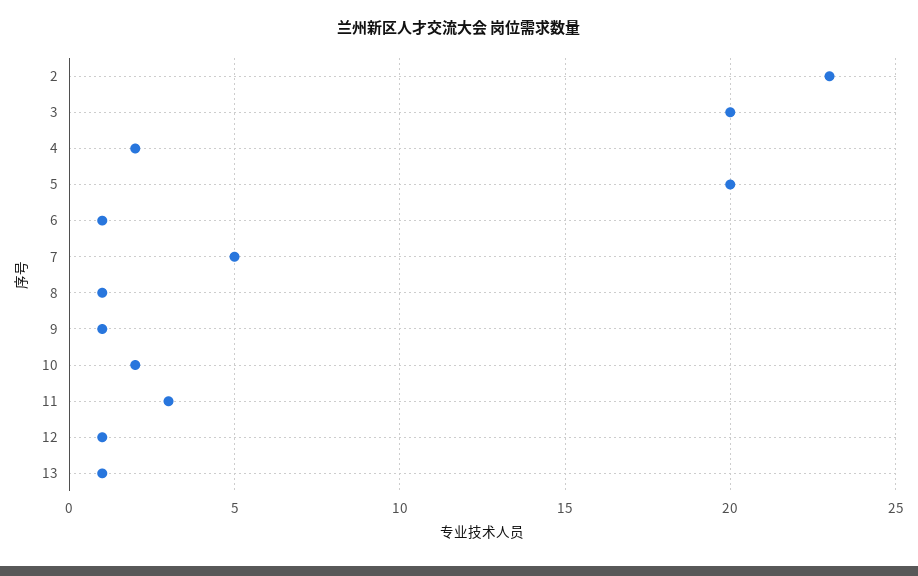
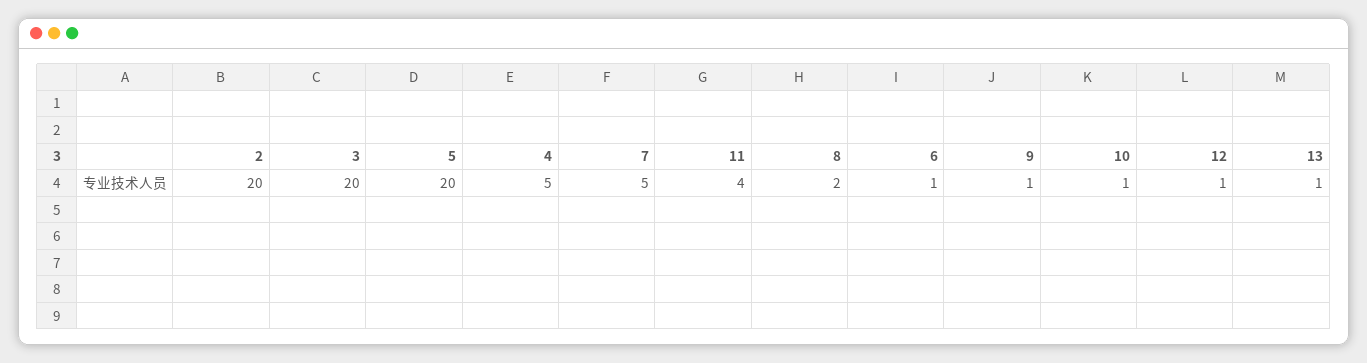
  {
-   "2": 23,
+   "2": 20,
    "3": 20,
-   "4": 2,
+   "4": 5,
    "5": 20,
    "6": 1,
    "7": 5,
-   "8": 1,
+   "8": 2,
    "9": 1,
-   "10": 2,
+   "10": 1,
-   "11": 3,
+   "11": 4,
    "12": 1,
    "13": 1
  }

